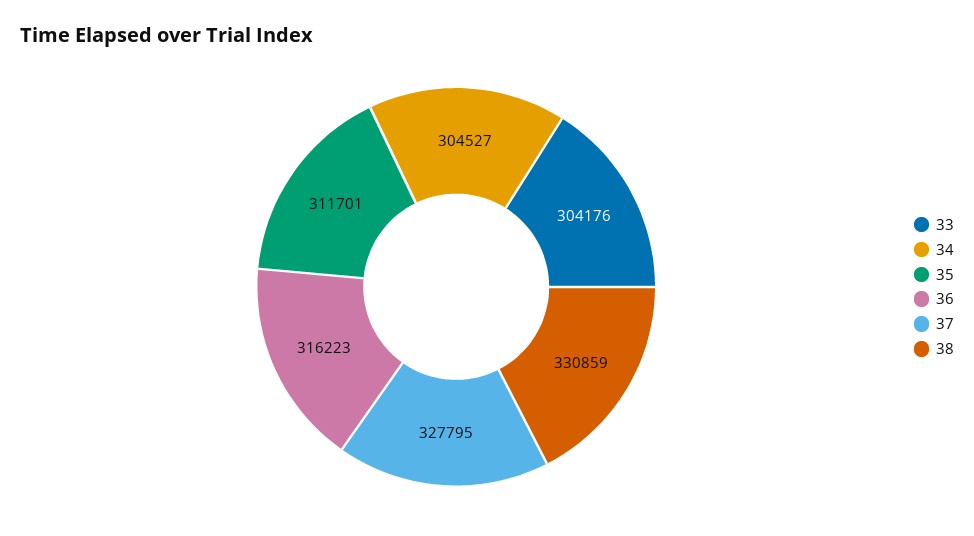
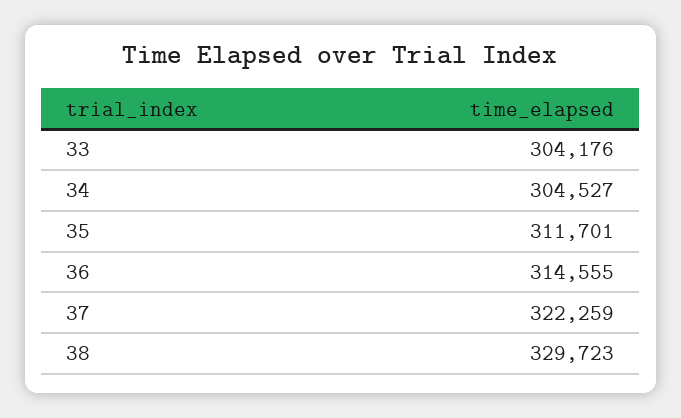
  {
    "33": 304176,
    "34": 304527,
    "35": 311701,
-   "36": 316223,
+   "36": 314555,
-   "37": 327795,
+   "37": 322259,
-   "38": 330859
+   "38": 329723
  }

